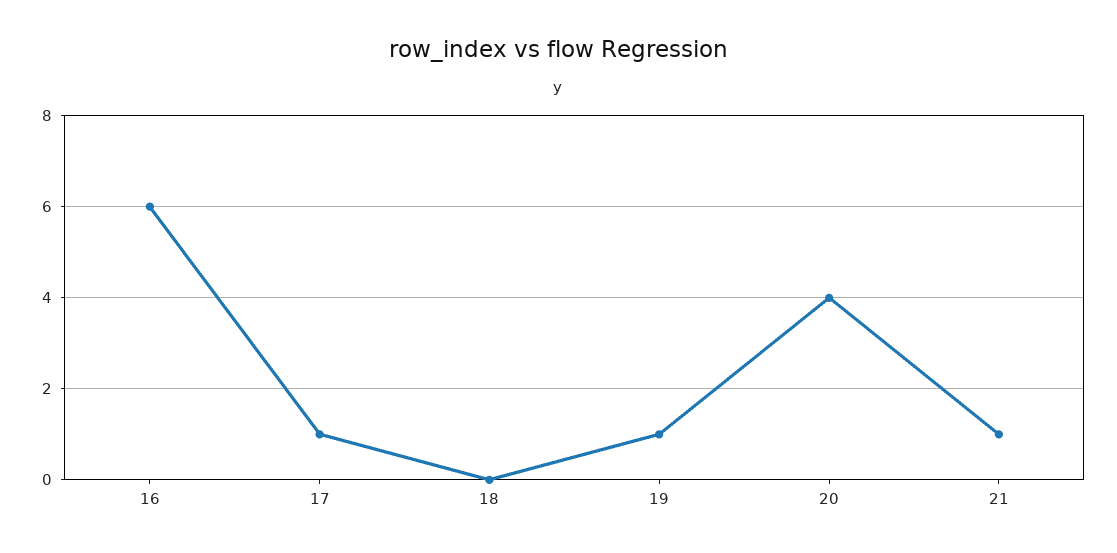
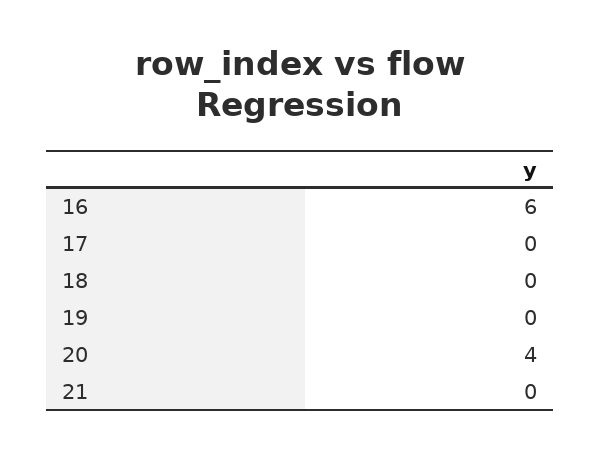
  {
    "16": 6,
-   "17": 1,
+   "17": 0,
    "18": 0,
-   "19": 1,
+   "19": 0,
    "20": 4,
-   "21": 1
+   "21": 0
  }

